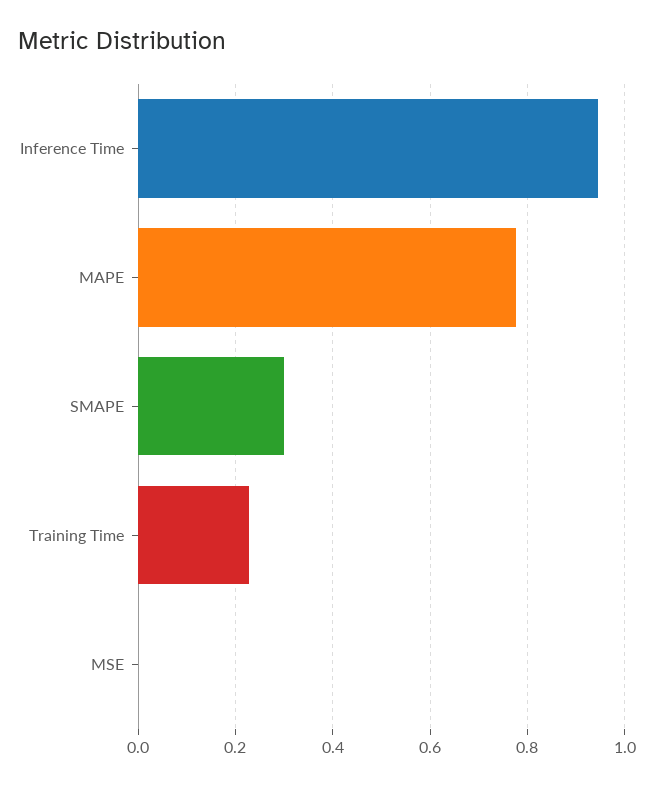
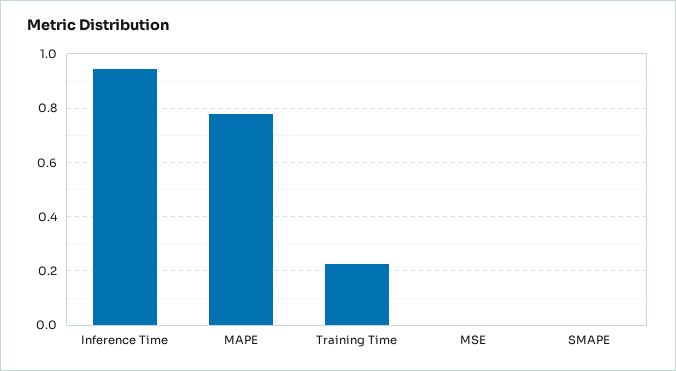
  {
    "Inference Time": 0.94,
    "MAPE": 0.78,
-   "SMAPE": 0.3,
+   "SMAPE": 0,
    "Training Time": 0.22,
    "MSE": 0
  }

